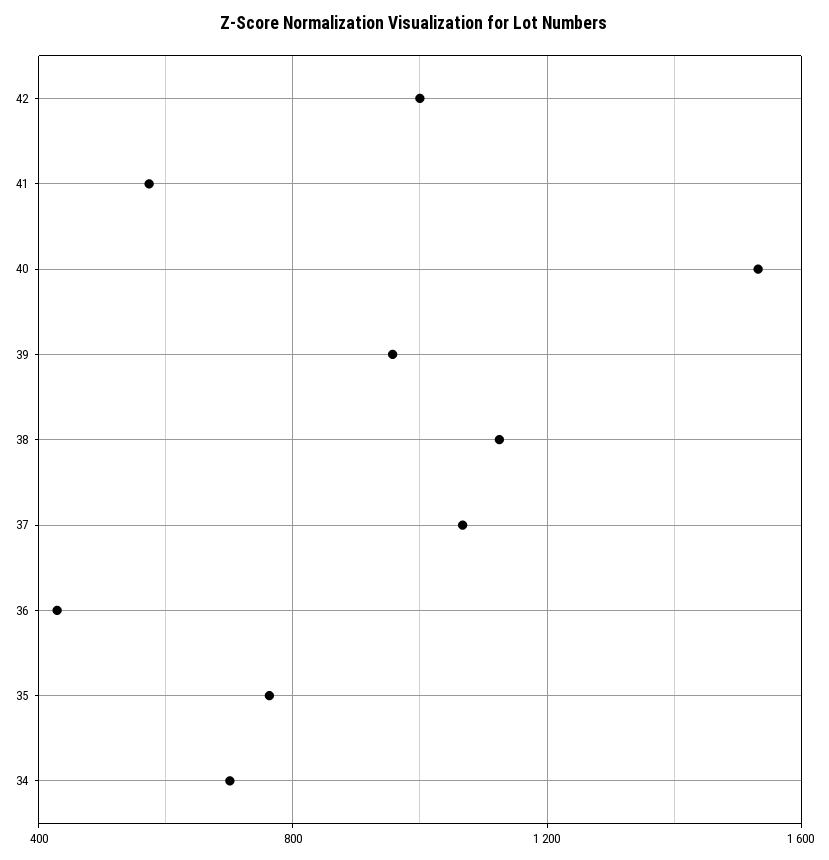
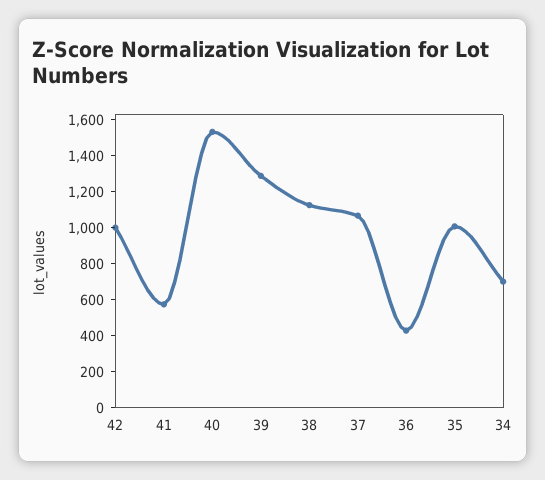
  {
    "42": 1000,
    "41": 550,
    "40": 1550,
-   "39": 950,
+   "39": 1300,
    "38": 1150,
    "37": 1050,
    "36": 450,
-   "35": 750,
+   "35": 1000,
    "34": 700
  }

